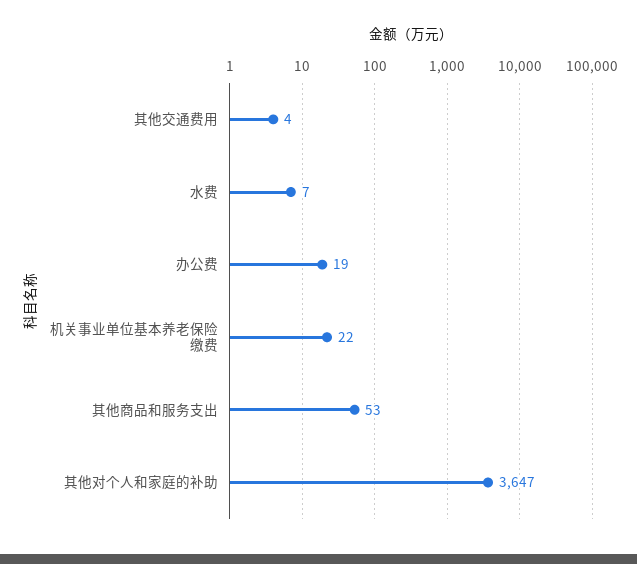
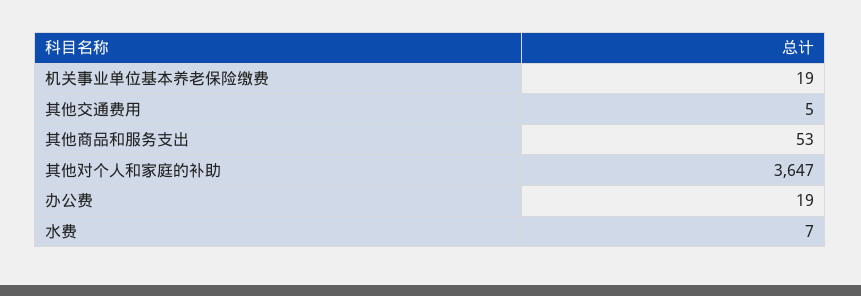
  {
-   "其他交通费用": 4,
+   "其他交通费用": 5,
    "水费": 7,
    "办公费": 19,
-   "机关事业单位基本养老保险缴费": 22,
+   "机关事业单位基本养老保险缴费": 19,
    "其他商品和服务支出": 53,
    "其他对个人和家庭的补助": 3647
  }

